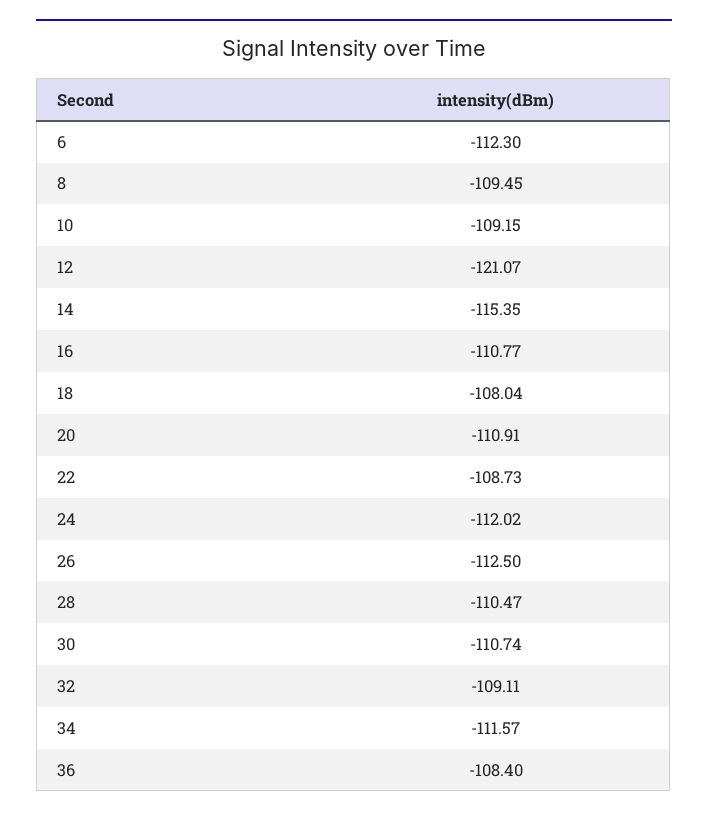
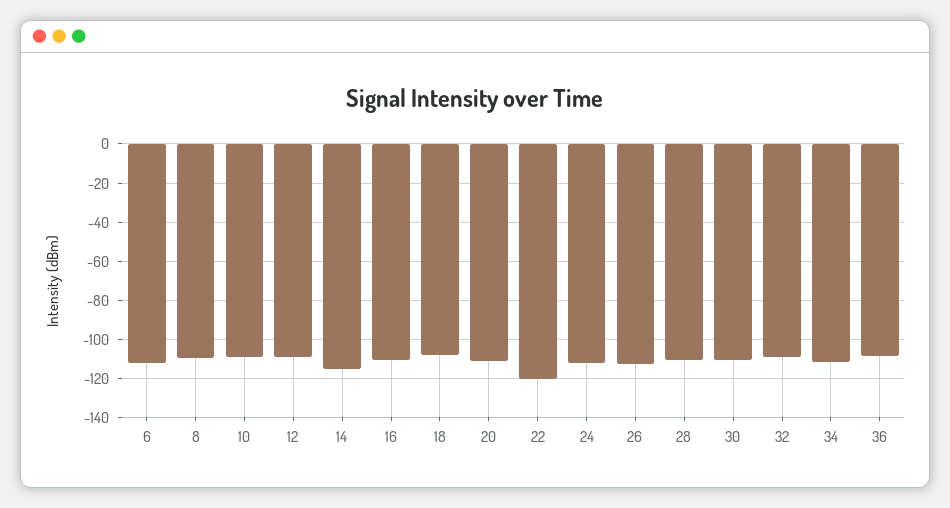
  {
    "6": -112.3,
    "8": -109.45,
    "10": -109.15,
-   "12": -121.07,
+   "12": -110,
    "14": -115.35,
    "16": -110.77,
    "18": -108.04,
    "20": -110.91,
-   "22": -108.73,
+   "22": -120,
    "24": -112.02,
    "26": -112.5,
    "28": -110.47,
    "30": -110.74,
    "32": -109.11,
    "34": -111.57,
    "36": -108.4
  }

